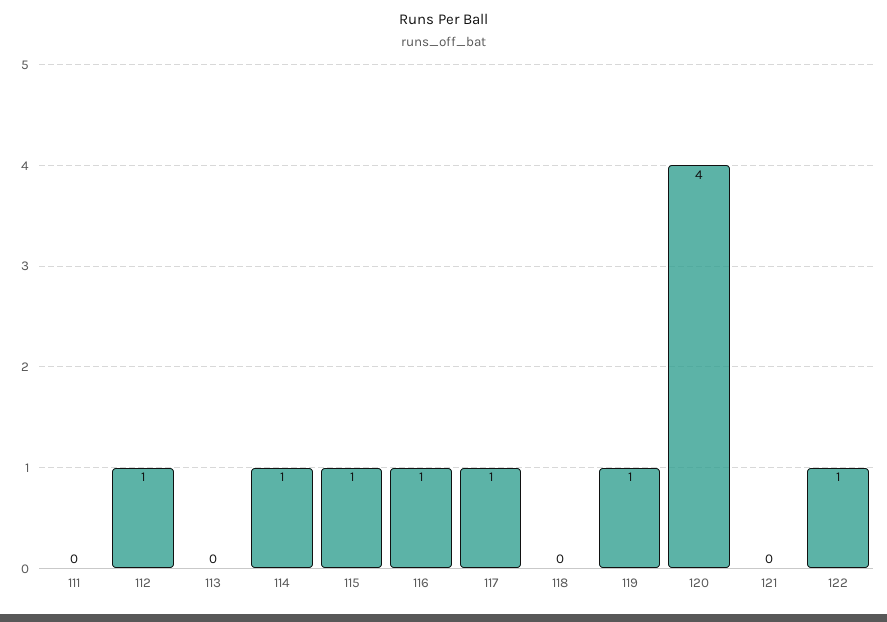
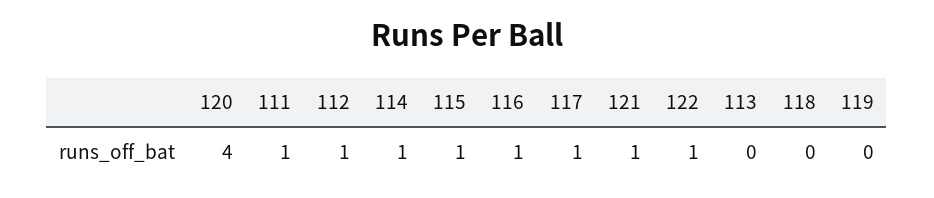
  {
-   "111": 0,
+   "111": 1,
    "112": 1,
    "113": 0,
    "114": 1,
    "115": 1,
    "116": 1,
    "117": 1,
    "118": 0,
-   "119": 1,
+   "119": 0,
    "120": 4,
-   "121": 0,
+   "121": 1,
    "122": 1
  }

